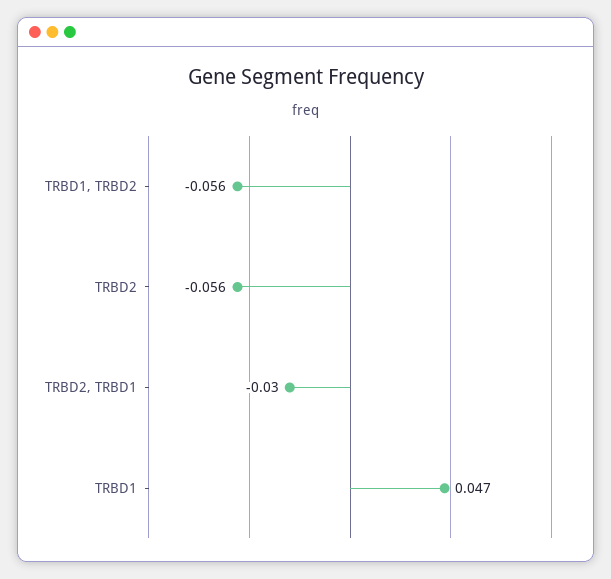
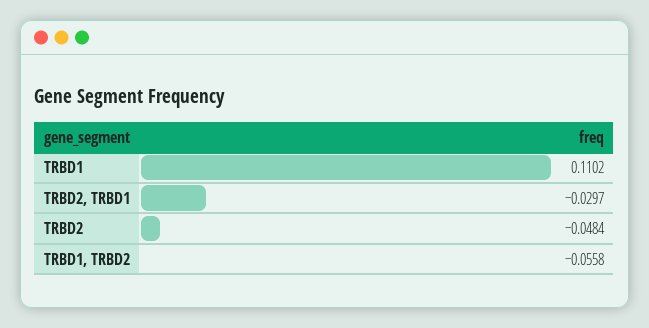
  {
    "TRBD1, TRBD2": -0.0558,
-   "TRBD2": -0.056,
+   "TRBD2": -0.0484,
    "TRBD2, TRBD1": -0.0297,
-   "TRBD1": 0.047
+   "TRBD1": 0.1102
  }

